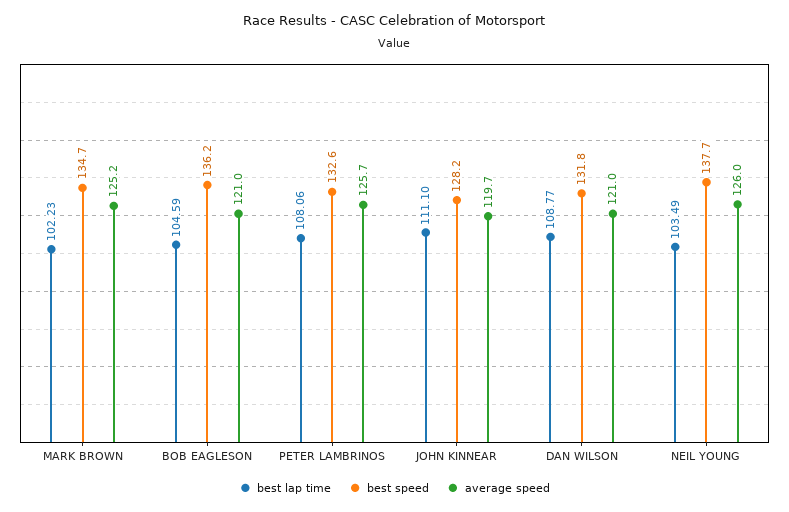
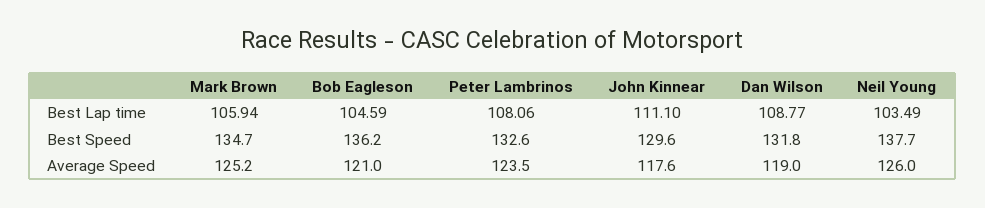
  {
    "best lap time": {
-     "MARK BROWN": 102.23,
+     "MARK BROWN": 105.94,
      "BOB EAGLESON": 104.59,
      "PETER LAMBRINOS": 108.06,
      "JOHN KINNEAR": 111.1,
      "DAN WILSON": 108.77,
      "NEIL YOUNG": 103.49
    },
    "best speed": {
      "MARK BROWN": 134.7,
      "BOB EAGLESON": 136.2,
      "PETER LAMBRINOS": 132.6,
-     "JOHN KINNEAR": 128.2,
+     "JOHN KINNEAR": 129.6,
      "DAN WILSON": 131.8,
      "NEIL YOUNG": 137.7
    },
    "average speed": {
      "MARK BROWN": 125.2,
      "BOB EAGLESON": 121,
-     "PETER LAMBRINOS": 125.7,
+     "PETER LAMBRINOS": 123.5,
-     "JOHN KINNEAR": 119.7,
+     "JOHN KINNEAR": 117.6,
-     "DAN WILSON": 121,
+     "DAN WILSON": 119,
      "NEIL YOUNG": 126
    }
  }

